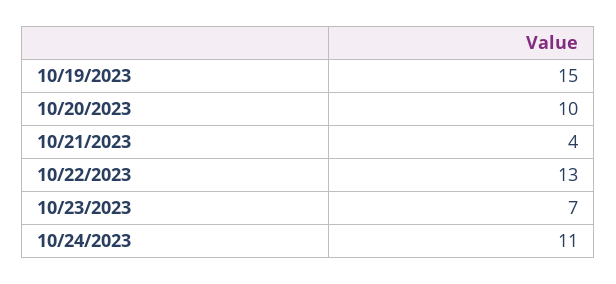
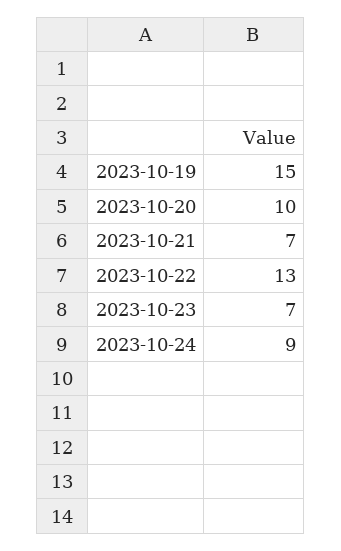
  {
    "10/19/2023": 15,
    "10/20/2023": 10,
-   "10/21/2023": 4,
+   "10/21/2023": 7,
    "10/22/2023": 13,
    "10/23/2023": 7,
-   "10/24/2023": 11
+   "10/24/2023": 9
  }

